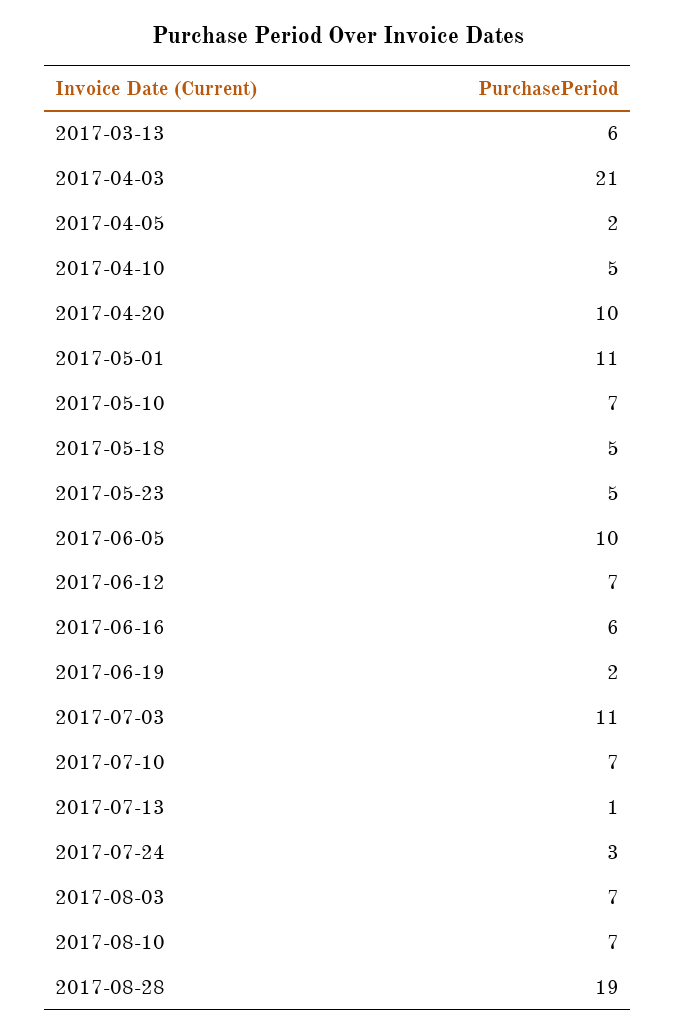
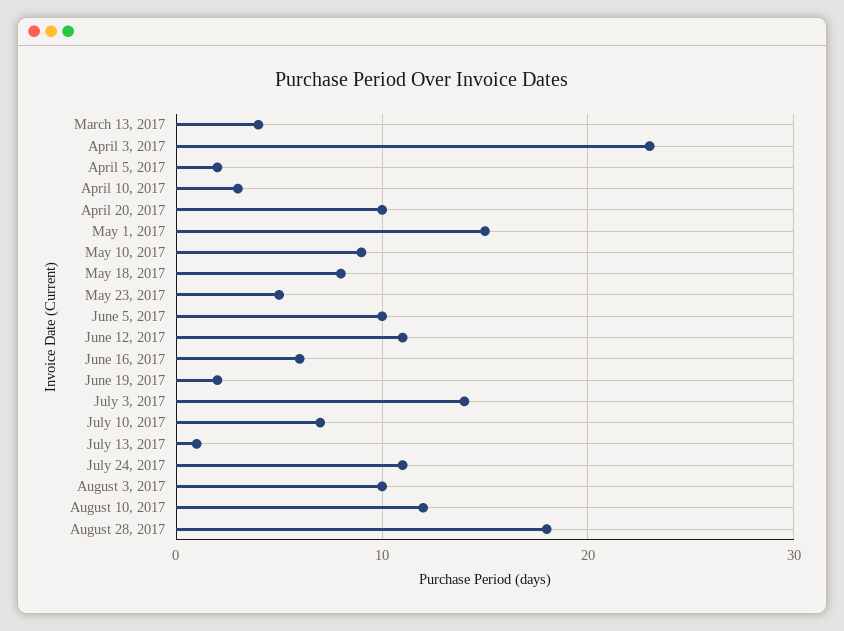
  {
-   "2017-03-13": 6,
+   "2017-03-13": 4,
-   "2017-04-03": 21,
+   "2017-04-03": 23,
    "2017-04-05": 2,
-   "2017-04-10": 5,
+   "2017-04-10": 3,
    "2017-04-20": 10,
-   "2017-05-01": 11,
+   "2017-05-01": 15,
-   "2017-05-10": 7,
+   "2017-05-10": 9,
-   "2017-05-18": 5,
+   "2017-05-18": 8,
    "2017-05-23": 5,
    "2017-06-05": 10,
-   "2017-06-12": 7,
+   "2017-06-12": 11,
    "2017-06-16": 6,
    "2017-06-19": 2,
-   "2017-07-03": 11,
+   "2017-07-03": 14,
    "2017-07-10": 7,
    "2017-07-13": 1,
-   "2017-07-24": 3,
+   "2017-07-24": 11,
-   "2017-08-03": 7,
+   "2017-08-03": 10,
-   "2017-08-10": 7,
+   "2017-08-10": 12,
-   "2017-08-28": 19
+   "2017-08-28": 18
  }

